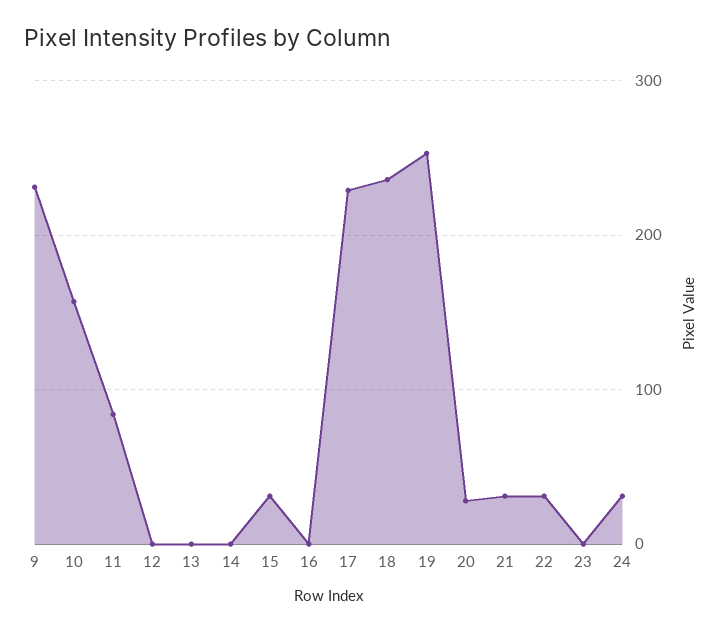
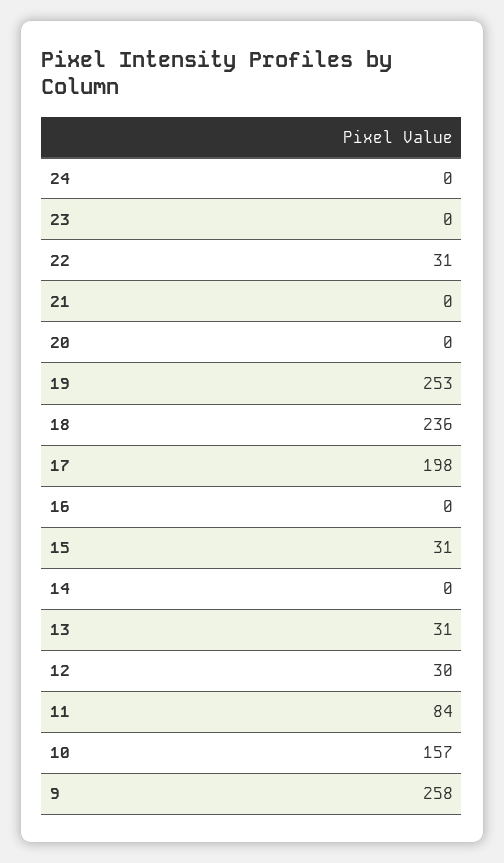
  {
-   "9": 230,
+   "9": 258,
    "10": 157,
    "11": 84,
-   "12": 0,
+   "12": 30,
-   "13": 0,
+   "13": 31,
    "14": 0,
    "15": 31,
    "16": 0,
-   "17": 230,
+   "17": 198,
    "18": 236,
    "19": 253,
-   "20": 30,
+   "20": 0,
-   "21": 30,
+   "21": 0,
    "22": 31,
    "23": 0,
-   "24": 30
+   "24": 0
  }

